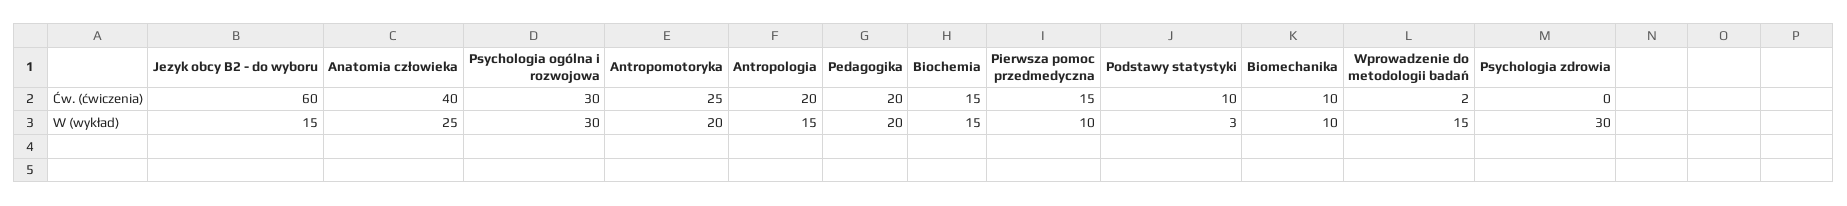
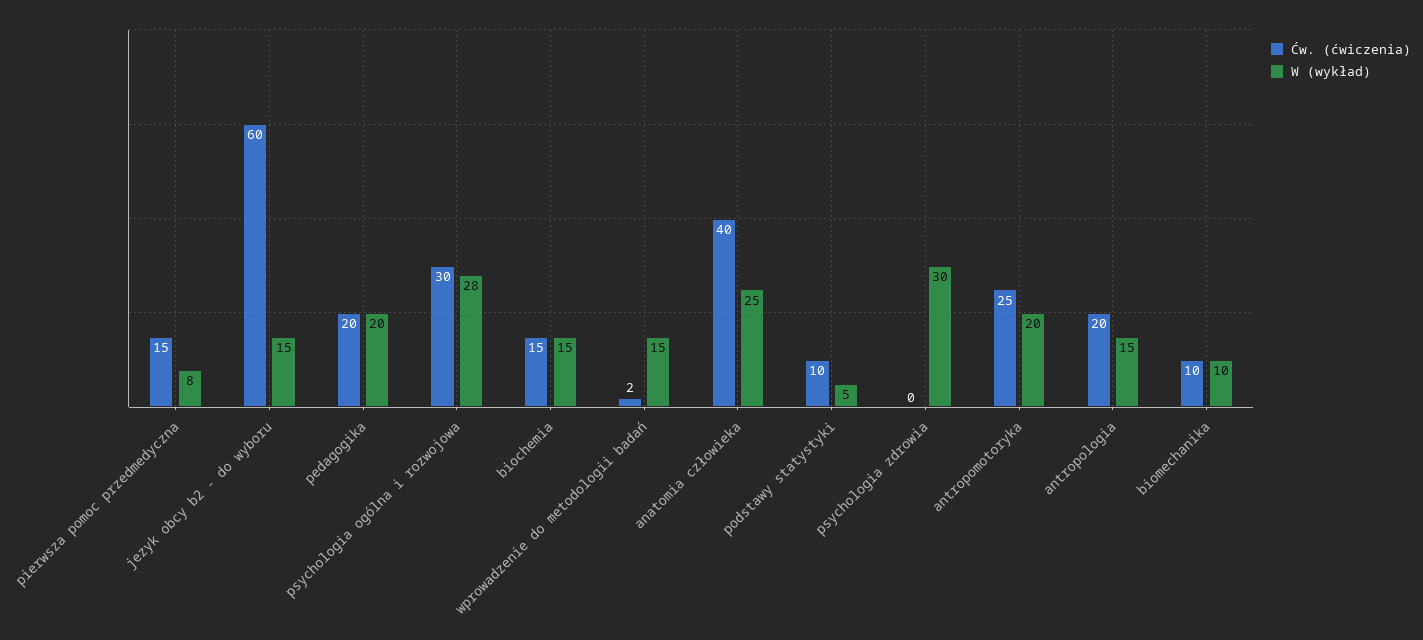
  {
    "Ćw. (ćwiczenia)": {
      "Jezyk obcy B2 - do wyboru": 60,
      "Anatomia człowieka": 40,
      "Psychologia ogólna i rozwojowa": 30,
      "Antropomotoryka": 25,
      "Antropologia": 20,
      "Pedagogika": 20,
      "Biochemia": 15,
      "Pierwsza pomoc przedmedyczna": 15,
      "Podstawy statystyki": 10,
      "Biomechanika": 10,
      "Wprowadzenie do metodologii badań": 2,
      "Psychologia zdrowia": 0
    },
    "W (wykład)": {
      "Jezyk obcy B2 - do wyboru": 15,
      "Anatomia człowieka": 25,
-     "Psychologia ogólna i rozwojowa": 30,
+     "Psychologia ogólna i rozwojowa": 28,
      "Antropomotoryka": 20,
      "Antropologia": 15,
      "Pedagogika": 20,
      "Biochemia": 15,
-     "Pierwsza pomoc przedmedyczna": 10,
+     "Pierwsza pomoc przedmedyczna": 8,
-     "Podstawy statystyki": 3,
+     "Podstawy statystyki": 5,
      "Biomechanika": 10,
      "Wprowadzenie do metodologii badań": 15,
      "Psychologia zdrowia": 30
    }
  }

